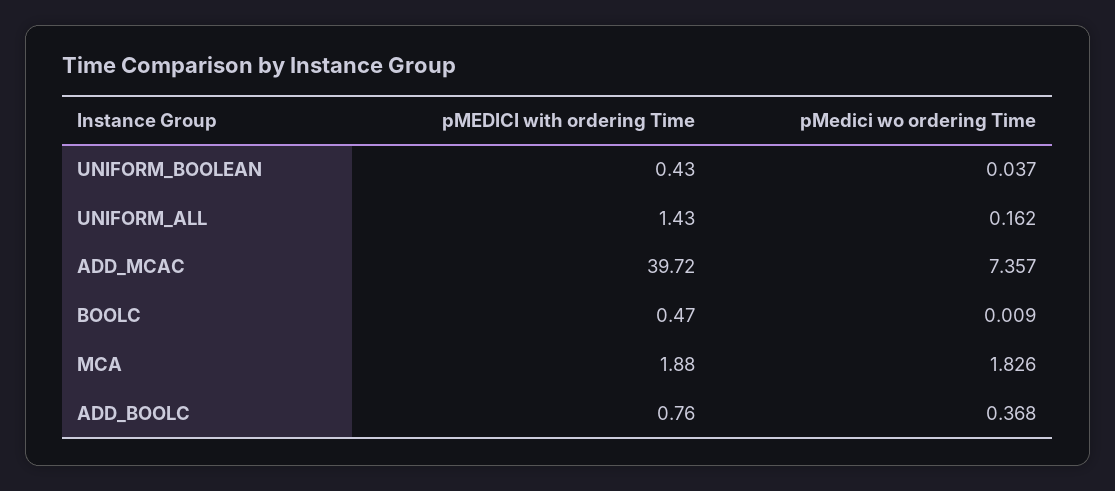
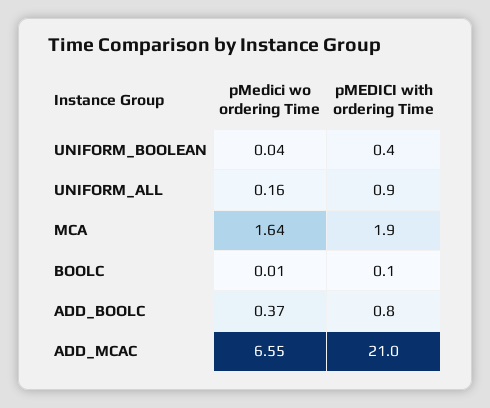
  {
    "pMEDICI with ordering Time": {
      "UNIFORM_BOOLEAN": 0.43,
-     "UNIFORM_ALL": 1.43,
+     "UNIFORM_ALL": 0.9,
-     "ADD_MCAC": 39.72,
+     "ADD_MCAC": 21,
-     "BOOLC": 0.47,
+     "BOOLC": 0.1,
      "MCA": 1.88,
      "ADD_BOOLC": 0.76
    },
    "pMedici wo ordering Time": {
      "UNIFORM_BOOLEAN": 0.037,
      "UNIFORM_ALL": 0.162,
-     "ADD_MCAC": 7.357,
+     "ADD_MCAC": 6.55,
      "BOOLC": 0.009,
-     "MCA": 1.826,
+     "MCA": 1.64,
      "ADD_BOOLC": 0.368
    }
  }

